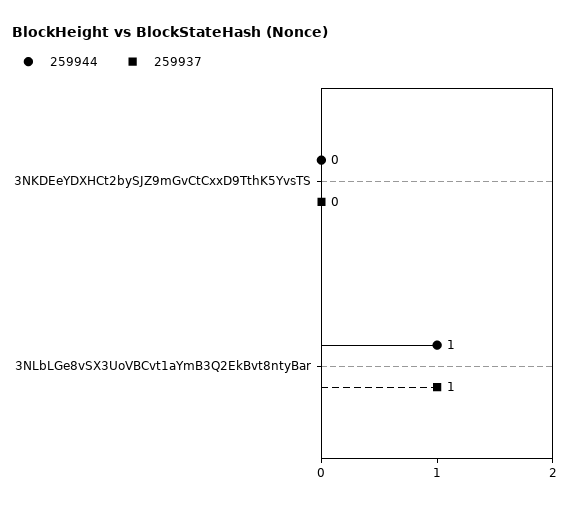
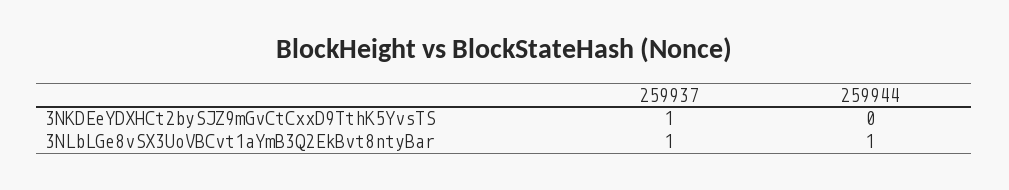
  {
    "259944": {
      "3NKDEeYDXHCt2bySJZ9mGvCtCxxD9TthK5YvsTS": 0,
      "3NLbLGe8vSX3UoVBCvt1aYmB3Q2EkBvt8ntyBar": 1
    },
    "259937": {
-     "3NKDEeYDXHCt2bySJZ9mGvCtCxxD9TthK5YvsTS": 0,
+     "3NKDEeYDXHCt2bySJZ9mGvCtCxxD9TthK5YvsTS": 1,
      "3NLbLGe8vSX3UoVBCvt1aYmB3Q2EkBvt8ntyBar": 1
    }
  }

